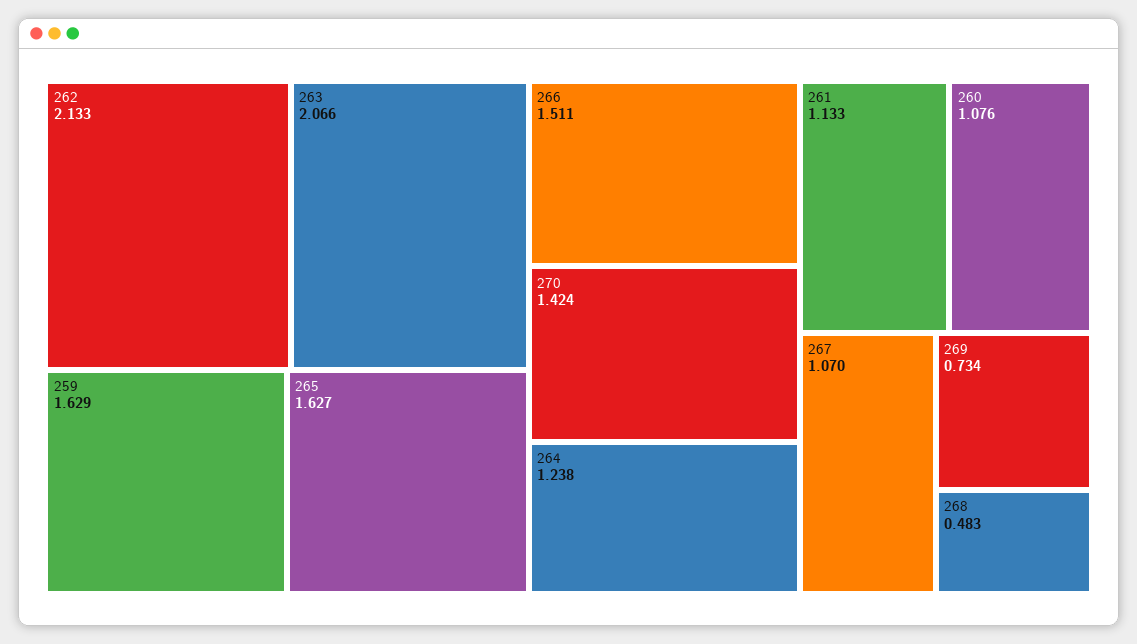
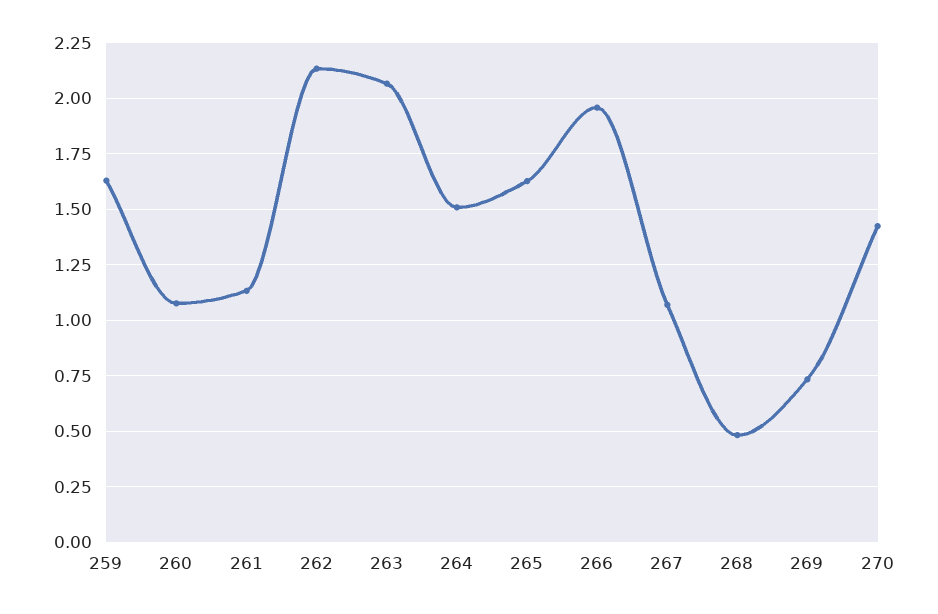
  {
    "262": 2.133,
    "263": 2.066,
    "259": 1.629,
    "265": 1.627,
-   "266": 1.511,
+   "266": 1.95,
    "270": 1.424,
-   "264": 1.238,
+   "264": 1.5,
    "261": 1.133,
    "260": 1.076,
    "267": 1.07,
    "269": 0.734,
    "268": 0.483
  }

